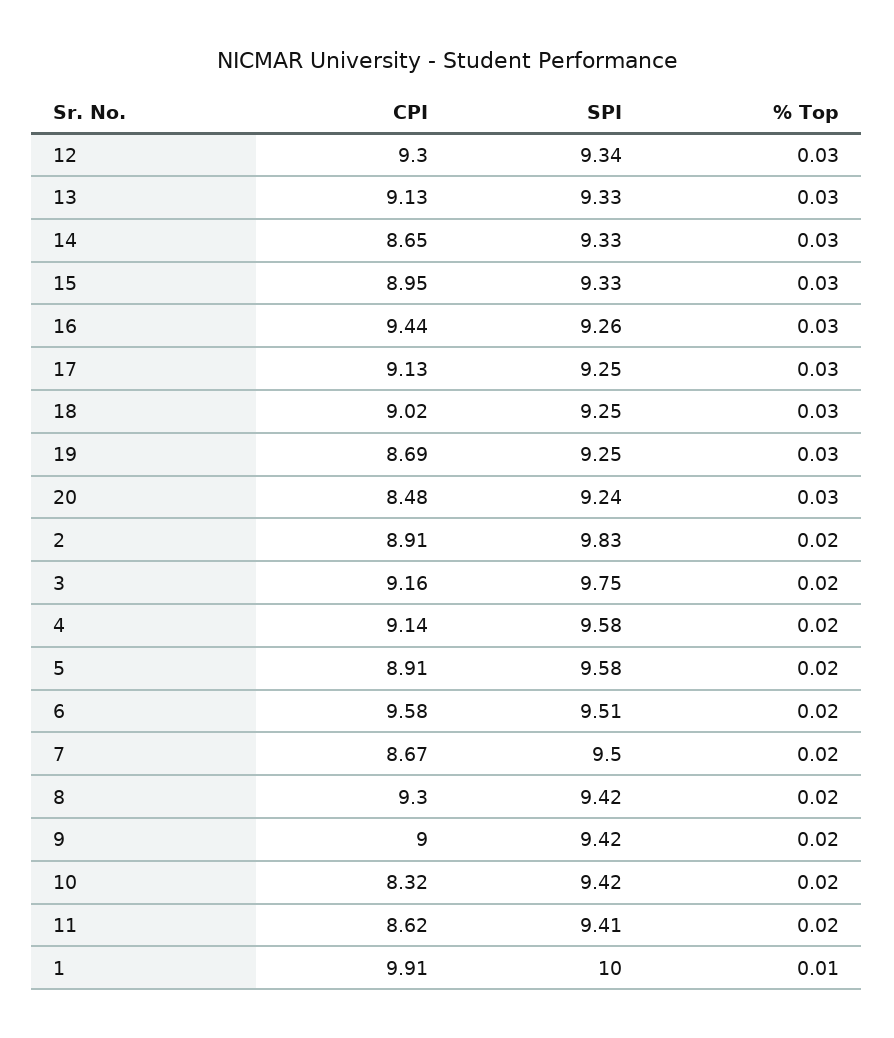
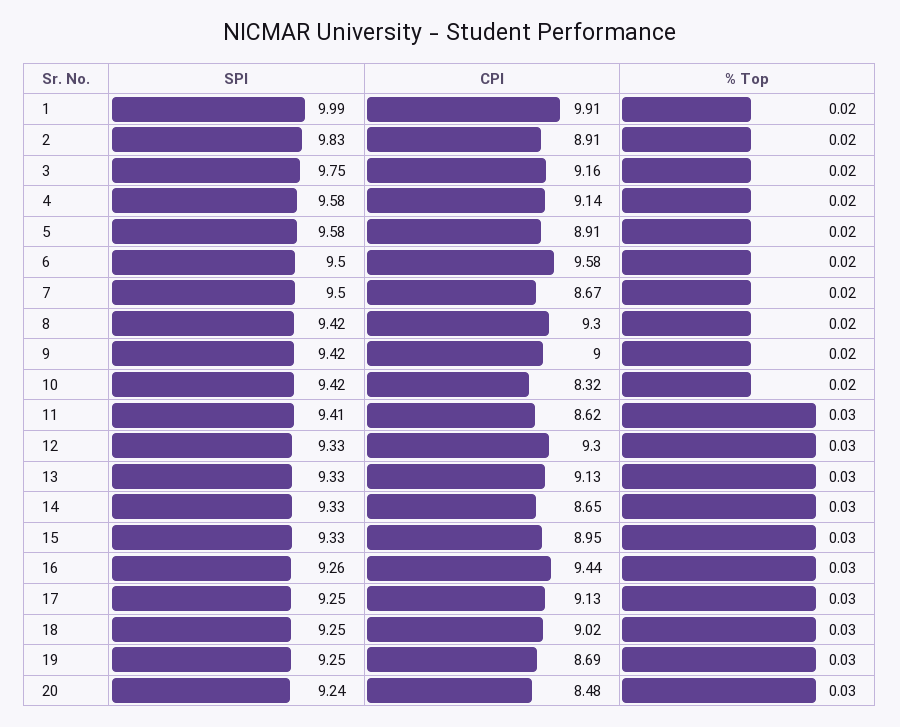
  {
    "CPI": {
      "12": 9.3,
      "13": 9.13,
      "14": 8.65,
      "15": 8.95,
      "16": 9.44,
      "17": 9.13,
      "18": 9.02,
      "19": 8.69,
      "20": 8.48,
      "2": 8.91,
      "3": 9.16,
      "4": 9.14,
      "5": 8.91,
      "6": 9.58,
      "7": 8.67,
      "8": 9.3,
      "9": 9,
      "10": 8.32,
      "11": 8.62,
      "1": 9.91
    },
    "SPI": {
-     "12": 9.34,
+     "12": 9.33,
      "13": 9.33,
      "14": 9.33,
      "15": 9.33,
      "16": 9.26,
      "17": 9.25,
      "18": 9.25,
      "19": 9.25,
      "20": 9.24,
      "2": 9.83,
      "3": 9.75,
      "4": 9.58,
      "5": 9.58,
-     "6": 9.51,
+     "6": 9.5,
      "7": 9.5,
      "8": 9.42,
      "9": 9.42,
      "10": 9.42,
      "11": 9.41,
-     "1": 10
+     "1": 9.99
    },
    "% Top": {
      "12": 0.03,
      "13": 0.03,
      "14": 0.03,
      "15": 0.03,
      "16": 0.03,
      "17": 0.03,
      "18": 0.03,
      "19": 0.03,
      "20": 0.03,
      "2": 0.02,
      "3": 0.02,
      "4": 0.02,
      "5": 0.02,
      "6": 0.02,
      "7": 0.02,
      "8": 0.02,
      "9": 0.02,
      "10": 0.02,
-     "11": 0.02,
+     "11": 0.03,
-     "1": 0.01
+     "1": 0.02
    }
  }

